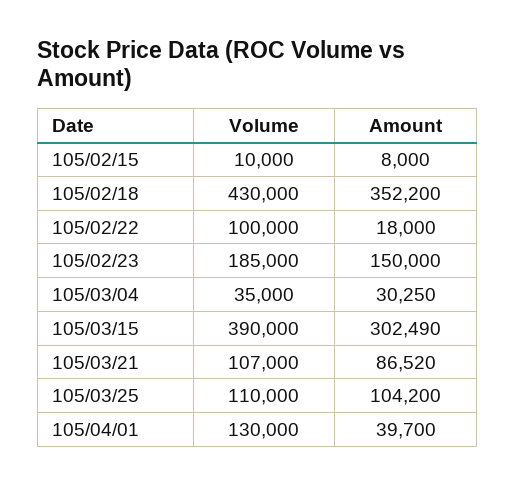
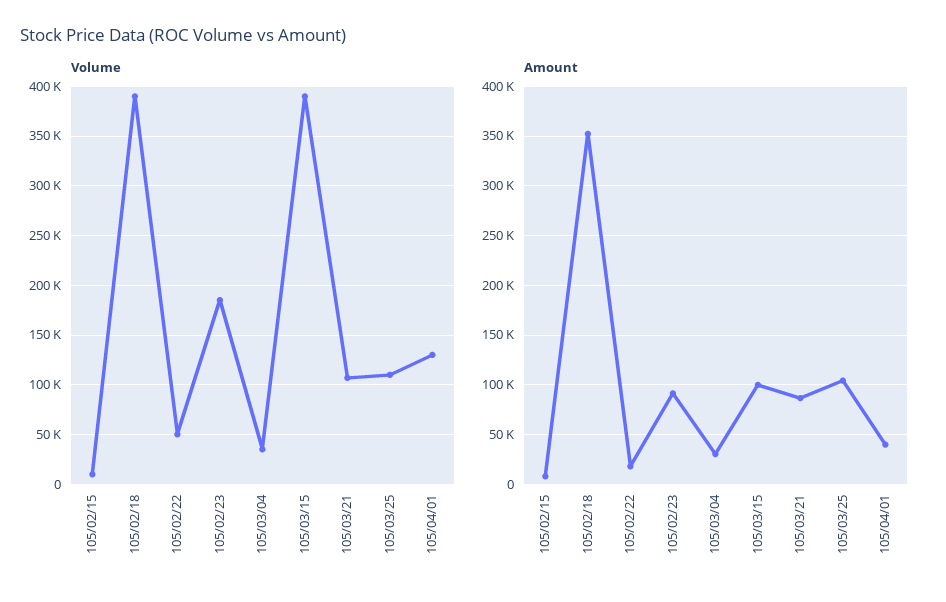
  {
    "Volume": {
      "105/02/15": 10000,
-     "105/02/18": 430000,
+     "105/02/18": 390000,
-     "105/02/22": 100000,
+     "105/02/22": 50000,
      "105/02/23": 185000,
      "105/03/04": 35000,
      "105/03/15": 390000,
      "105/03/21": 107000,
      "105/03/25": 110000,
      "105/04/01": 130000
    },
    "Amount": {
      "105/02/15": 8000,
      "105/02/18": 352200,
      "105/02/22": 18000,
-     "105/02/23": 150000,
+     "105/02/23": 90000,
      "105/03/04": 30250,
-     "105/03/15": 302490,
+     "105/03/15": 100000,
      "105/03/21": 86520,
      "105/03/25": 104200,
      "105/04/01": 39700
    }
  }

